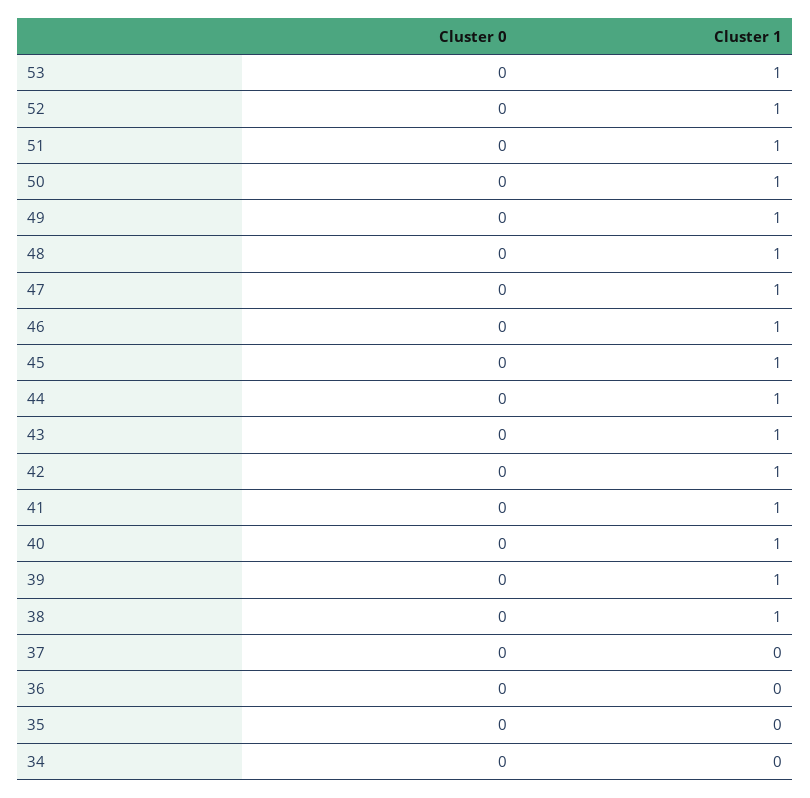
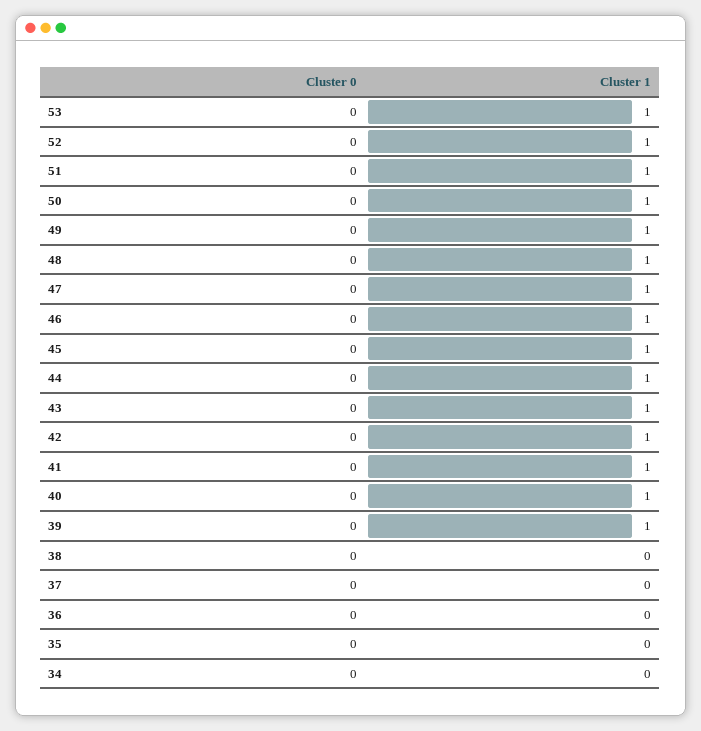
  {
    "Cluster 0": {
      "53": 0,
      "52": 0,
      "51": 0,
      "50": 0,
      "49": 0,
      "48": 0,
      "47": 0,
      "46": 0,
      "45": 0,
      "44": 0,
      "43": 0,
      "42": 0,
      "41": 0,
      "40": 0,
      "39": 0,
      "38": 0,
      "37": 0,
      "36": 0,
      "35": 0,
      "34": 0
    },
    "Cluster 1": {
      "53": 1,
      "52": 1,
      "51": 1,
      "50": 1,
      "49": 1,
      "48": 1,
      "47": 1,
      "46": 1,
      "45": 1,
      "44": 1,
      "43": 1,
      "42": 1,
      "41": 1,
      "40": 1,
      "39": 1,
-     "38": 1,
+     "38": 0,
      "37": 0,
      "36": 0,
      "35": 0,
      "34": 0
    }
  }

